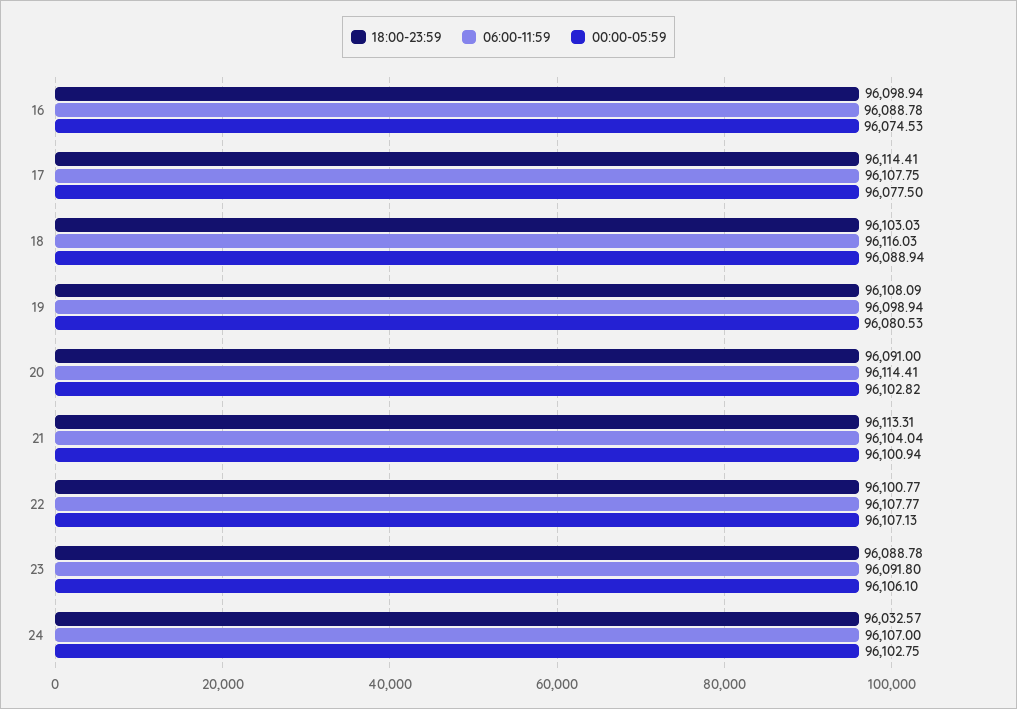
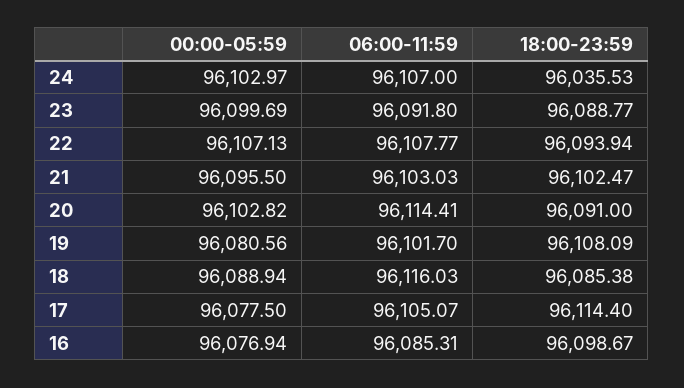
  {
    "18:00-23:59": {
-     "16": 96098.94,
+     "16": 96098.67,
-     "17": 96114.41,
+     "17": 96114.4,
-     "18": 96103.03,
+     "18": 96085.38,
      "19": 96108.09,
      "20": 96091,
-     "21": 96113.31,
+     "21": 96102.47,
-     "22": 96100.77,
+     "22": 96093.94,
-     "23": 96088.78,
+     "23": 96088.77,
-     "24": 96032.57
+     "24": 96035.53
    },
    "06:00-11:59": {
-     "16": 96088.78,
+     "16": 96085.31,
-     "17": 96107.75,
+     "17": 96105.07,
      "18": 96116.03,
-     "19": 96098.94,
+     "19": 96101.7,
      "20": 96114.41,
-     "21": 96104.04,
+     "21": 96103.03,
      "22": 96107.77,
      "23": 96091.8,
      "24": 96107
    },
    "00:00-05:59": {
-     "16": 96074.53,
+     "16": 96076.94,
      "17": 96077.5,
      "18": 96088.94,
-     "19": 96080.53,
+     "19": 96080.56,
      "20": 96102.82,
-     "21": 96100.94,
+     "21": 96095.5,
      "22": 96107.13,
-     "23": 96106.1,
+     "23": 96099.69,
-     "24": 96102.75
+     "24": 96102.97
    }
  }

